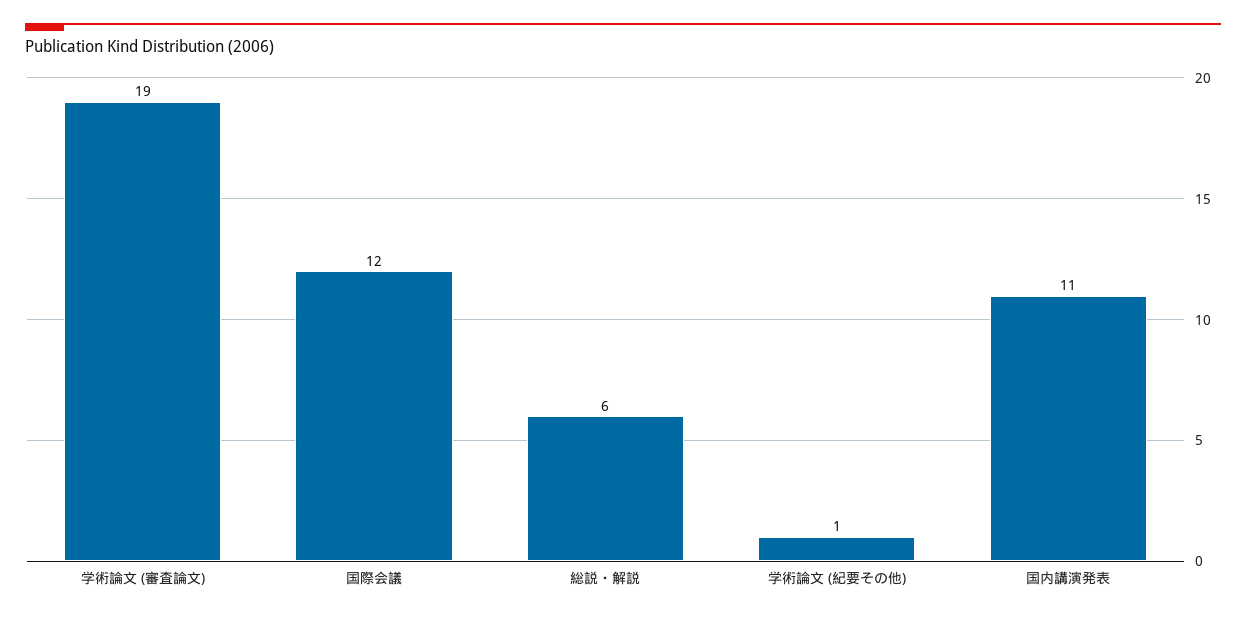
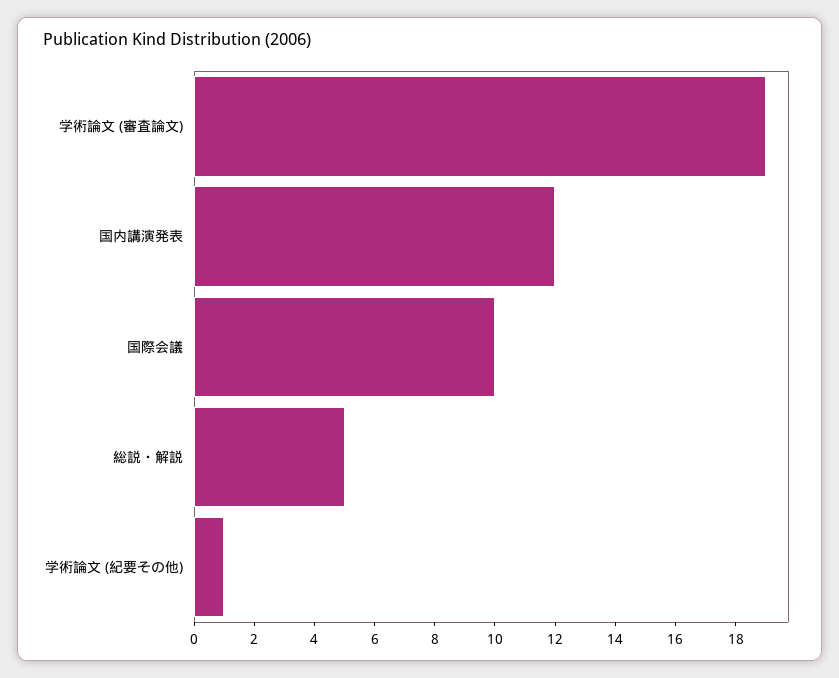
  {
    "学術論文 (審査論文)": 19,
-   "国際会議": 12,
+   "国際会議": 10,
-   "総説・解説": 6,
+   "総説・解説": 5,
    "学術論文 (紀要その他)": 1,
-   "国内講演発表": 11
+   "国内講演発表": 12
  }

